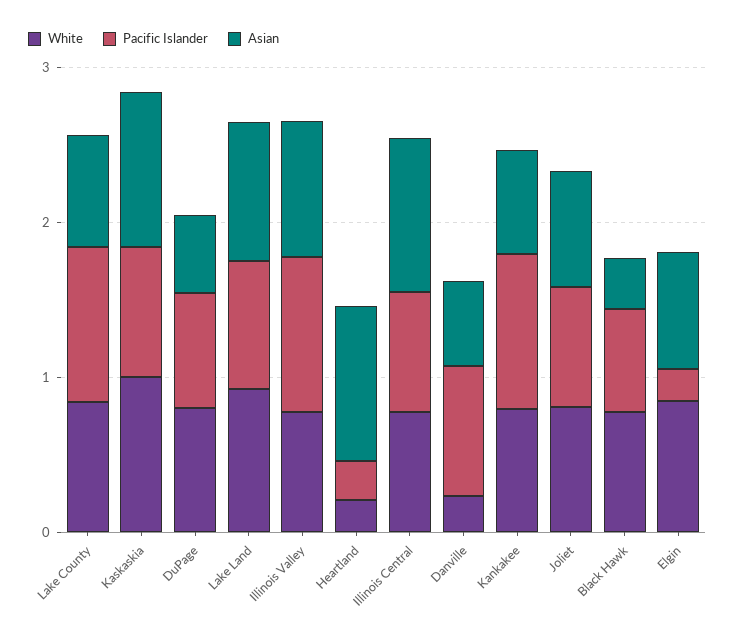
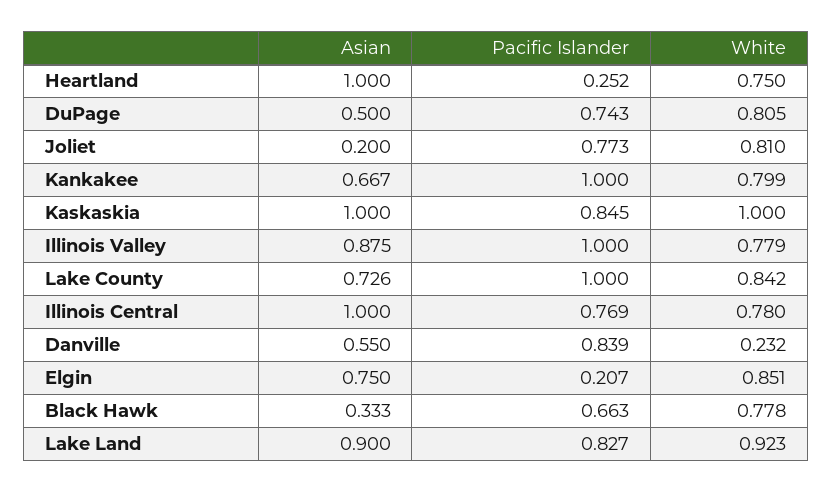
  {
    "White": {
      "Lake County": 0.842,
      "Kaskaskia": 1,
      "DuPage": 0.805,
      "Lake Land": 0.923,
      "Illinois Valley": 0.779,
-     "Heartland": 0.2,
+     "Heartland": 0.75,
      "Illinois Central": 0.78,
      "Danville": 0.232,
      "Kankakee": 0.799,
      "Joliet": 0.81,
      "Black Hawk": 0.778,
      "Elgin": 0.851
    },
    "Pacific Islander": {
      "Lake County": 1,
      "Kaskaskia": 0.845,
      "DuPage": 0.743,
      "Lake Land": 0.827,
      "Illinois Valley": 1,
      "Heartland": 0.252,
      "Illinois Central": 0.769,
      "Danville": 0.839,
      "Kankakee": 1,
      "Joliet": 0.773,
      "Black Hawk": 0.663,
      "Elgin": 0.207
    },
    "Asian": {
      "Lake County": 0.726,
      "Kaskaskia": 1,
      "DuPage": 0.5,
      "Lake Land": 0.9,
      "Illinois Valley": 0.875,
      "Heartland": 1,
      "Illinois Central": 1,
      "Danville": 0.55,
      "Kankakee": 0.667,
-     "Joliet": 0.8,
+     "Joliet": 0.2,
      "Black Hawk": 0.333,
      "Elgin": 0.75
    }
  }

